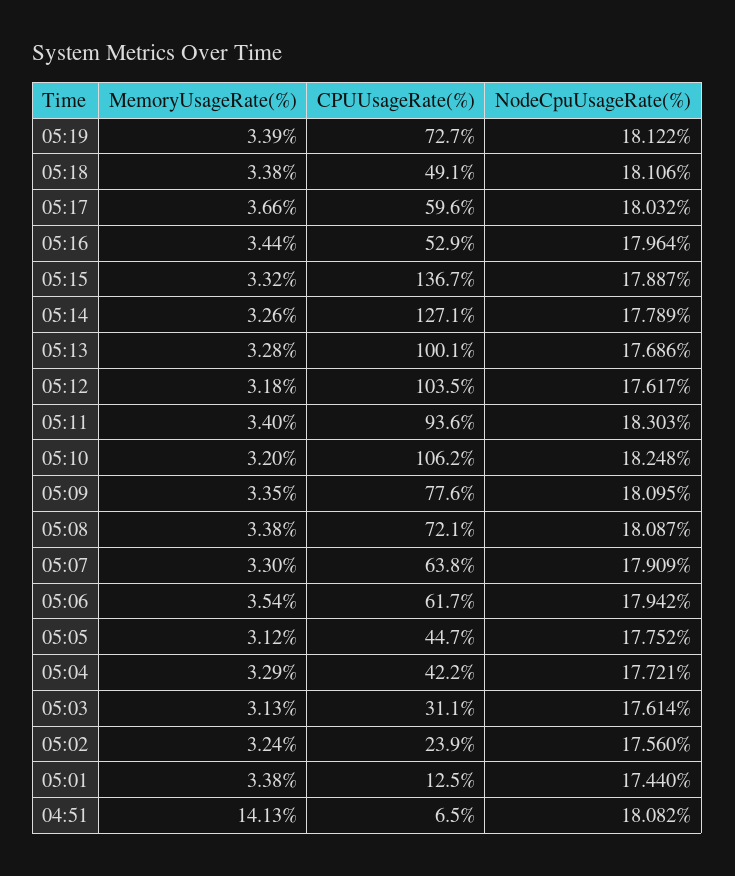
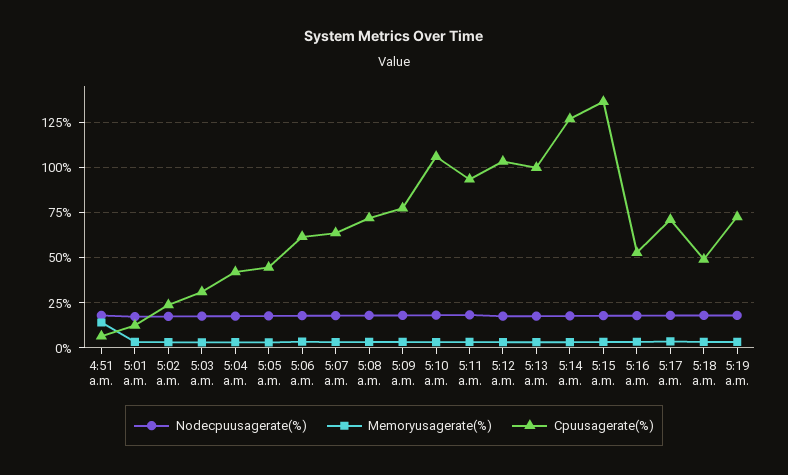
  {
    "MemoryUsageRate(%)": {
      "05:19": 3.39,
      "05:18": 3.38,
      "05:17": 3.66,
      "05:16": 3.44,
      "05:15": 3.32,
      "05:14": 3.26,
      "05:13": 3.28,
      "05:12": 3.18,
      "05:11": 3.4,
      "05:10": 3.2,
      "05:09": 3.35,
      "05:08": 3.38,
      "05:07": 3.3,
      "05:06": 3.54,
      "05:05": 3.12,
      "05:04": 3.29,
      "05:03": 3.13,
      "05:02": 3.24,
      "05:01": 3.38,
      "04:51": 14.13
    },
    "CPUUsageRate(%)": {
      "05:19": 72.7,
      "05:18": 49.1,
-     "05:17": 59.6,
+     "05:17": 70,
      "05:16": 52.9,
      "05:15": 136.7,
      "05:14": 127.1,
      "05:13": 100.1,
      "05:12": 103.5,
      "05:11": 93.6,
      "05:10": 106.2,
      "05:09": 77.6,
      "05:08": 72.1,
      "05:07": 63.8,
      "05:06": 61.7,
      "05:05": 44.7,
      "05:04": 42.2,
      "05:03": 31.1,
      "05:02": 23.9,
      "05:01": 12.5,
      "04:51": 6.5
    },
    "NodeCpuUsageRate(%)": {
      "05:19": 18.122,
      "05:18": 18.106,
      "05:17": 18.032,
      "05:16": 17.964,
      "05:15": 17.887,
      "05:14": 17.789,
      "05:13": 17.686,
      "05:12": 17.617,
      "05:11": 18.303,
      "05:10": 18.248,
      "05:09": 18.095,
      "05:08": 18.087,
      "05:07": 17.909,
      "05:06": 17.942,
      "05:05": 17.752,
      "05:04": 17.721,
      "05:03": 17.614,
      "05:02": 17.56,
      "05:01": 17.44,
      "04:51": 18.082
    }
  }

